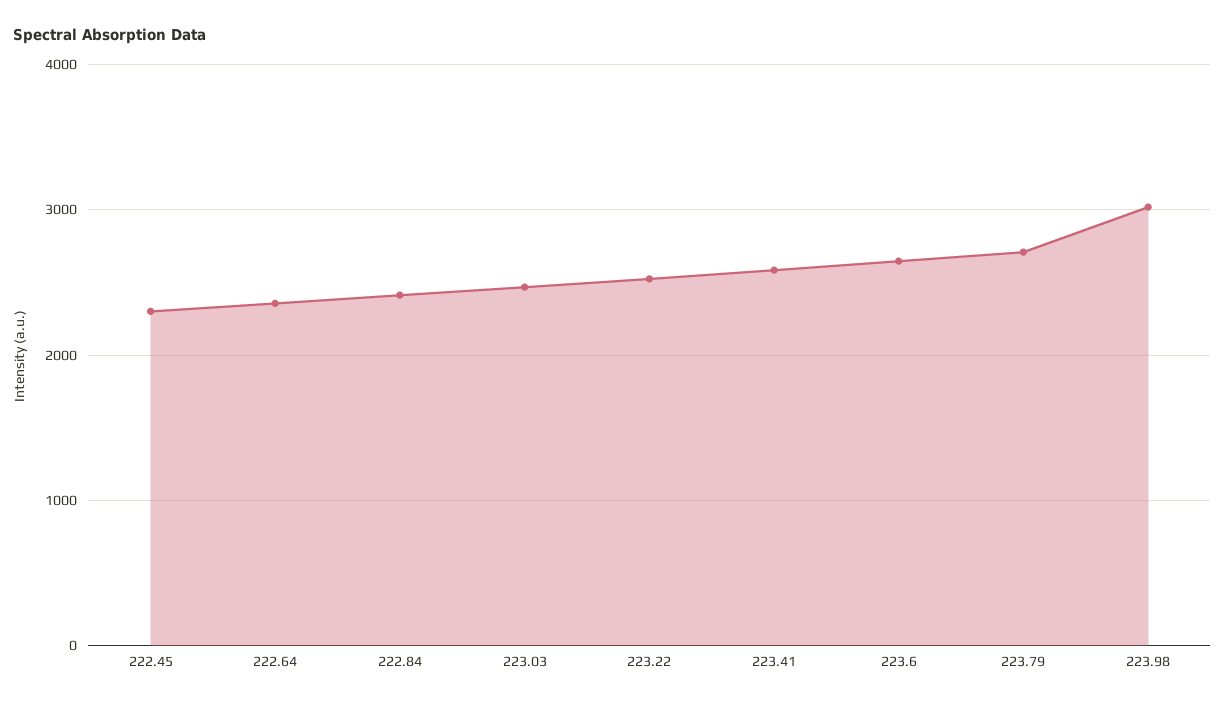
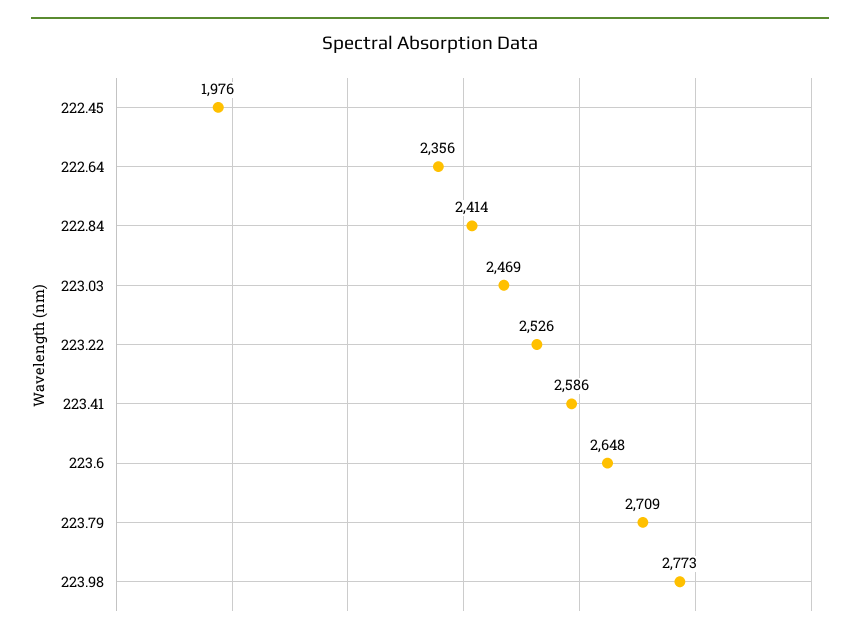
  {
-   "222.45": 2300,
+   "222.45": 1976,
    "222.64": 2356,
    "222.84": 2414,
    "223.03": 2469,
    "223.22": 2526,
    "223.41": 2586,
    "223.6": 2648,
    "223.79": 2709,
-   "223.98": 3000
+   "223.98": 2773
  }

